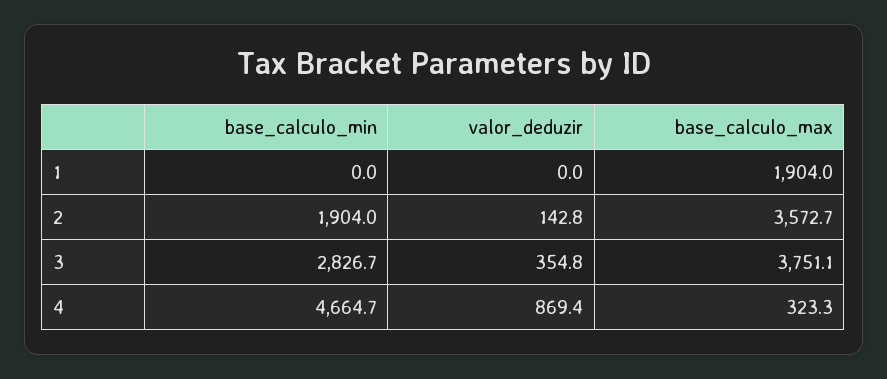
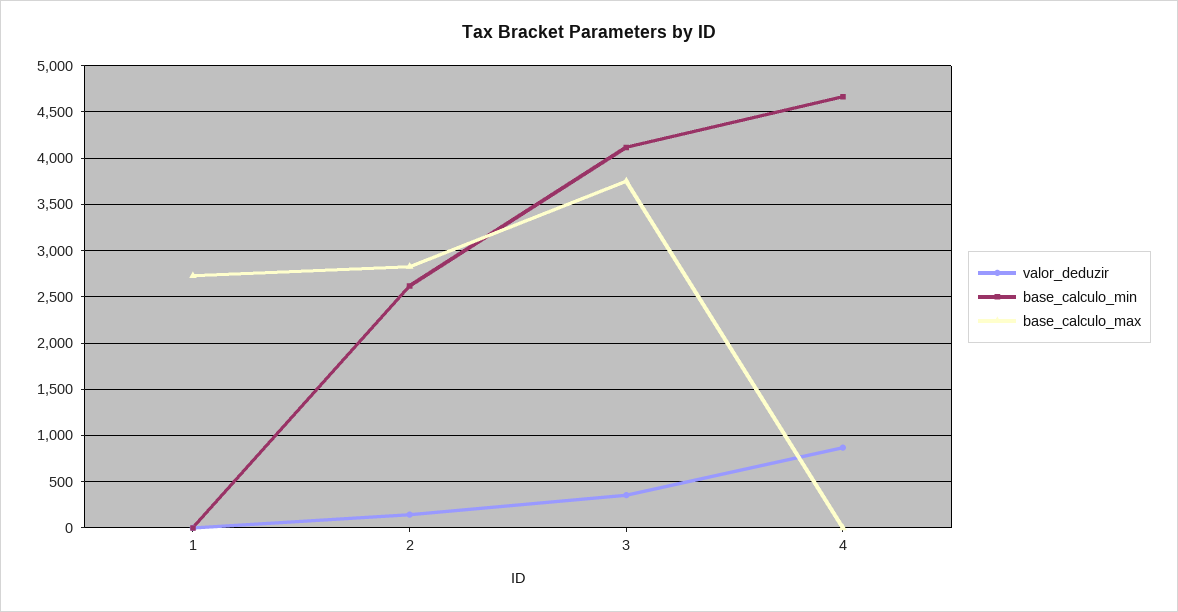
  {
    "base_calculo_min": {
      "1": 0,
-     "2": 1904,
+     "2": 2600,
-     "3": 2826.7,
+     "3": 4100,
      "4": 4664.7
    },
    "valor_deduzir": {
      "1": 0,
      "2": 142.8,
      "3": 354.8,
      "4": 869.4
    },
    "base_calculo_max": {
-     "1": 1904,
+     "1": 2700,
-     "2": 3572.7,
+     "2": 2800,
      "3": 3751.1,
-     "4": 323.3
+     "4": 0
    }
  }

